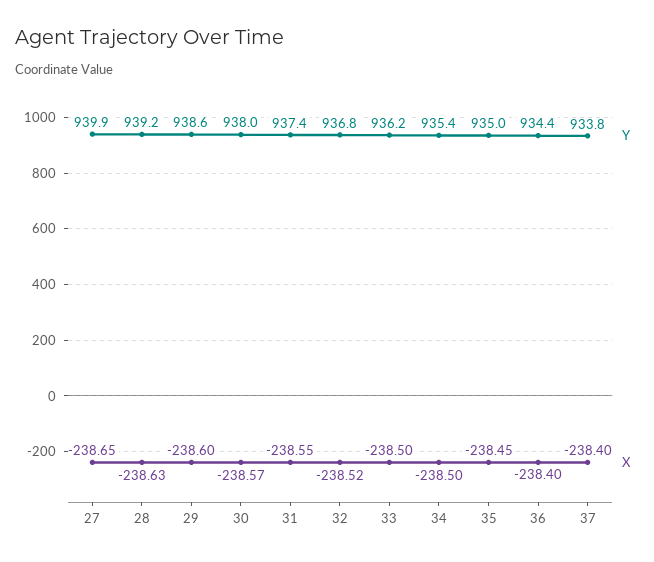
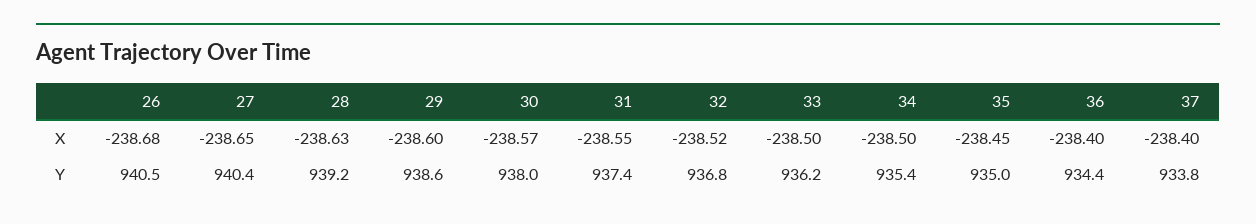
  {
    "Y": {
-     "27": 939.9,
+     "27": 940.4,
      "28": 939.2,
      "29": 938.6,
      "30": 938,
      "31": 937.4,
      "32": 936.8,
      "33": 936.2,
      "34": 935.4,
      "35": 935,
      "36": 934.4,
-     "37": 933.8
+     "37": 933.8,
+     "26": 940.5
    },
    "X": {
      "27": -238.65,
      "28": -238.63,
      "29": -238.6,
      "30": -238.57,
      "31": -238.55,
      "32": -238.52,
      "33": -238.5,
      "34": -238.5,
      "35": -238.45,
      "36": -238.4,
-     "37": -238.4
+     "37": -238.4,
+     "26": -238.68
    }
  }

